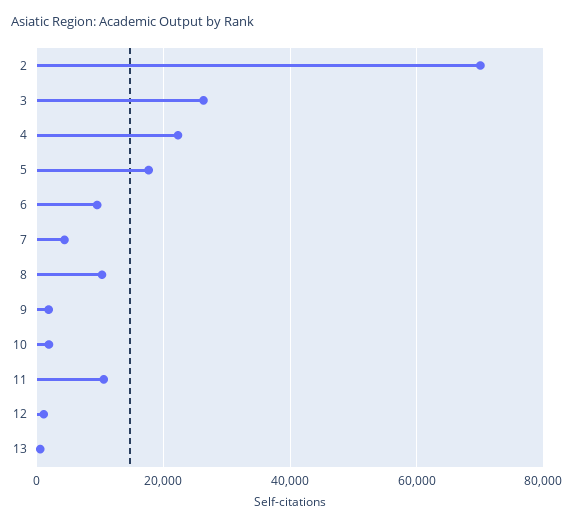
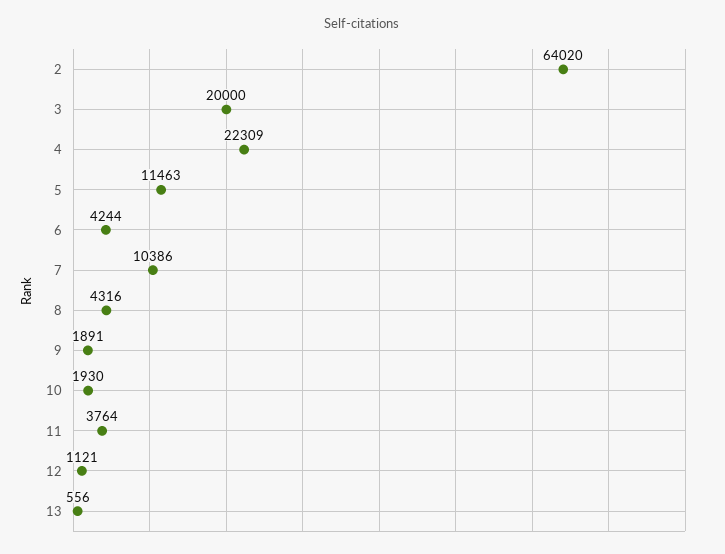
  {
-   "2": 70000,
+   "2": 64020,
-   "3": 26000,
+   "3": 20000,
    "4": 22309,
-   "5": 18000,
+   "5": 11463,
-   "6": 10000,
+   "6": 4244,
-   "7": 4000,
+   "7": 10386,
-   "8": 10000,
+   "8": 4316,
    "9": 1891,
    "10": 1930,
-   "11": 10000,
+   "11": 3764,
    "12": 1121,
    "13": 556
  }

